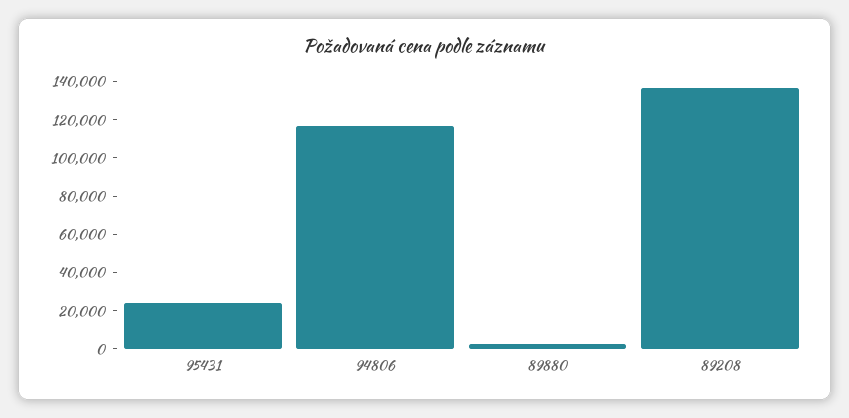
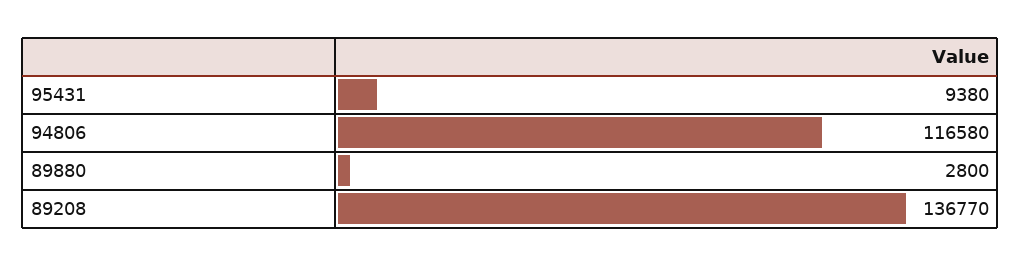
  {
-   "95431": 25000,
+   "95431": 9380,
    "94806": 116580,
    "89880": 2800,
    "89208": 136770
  }

